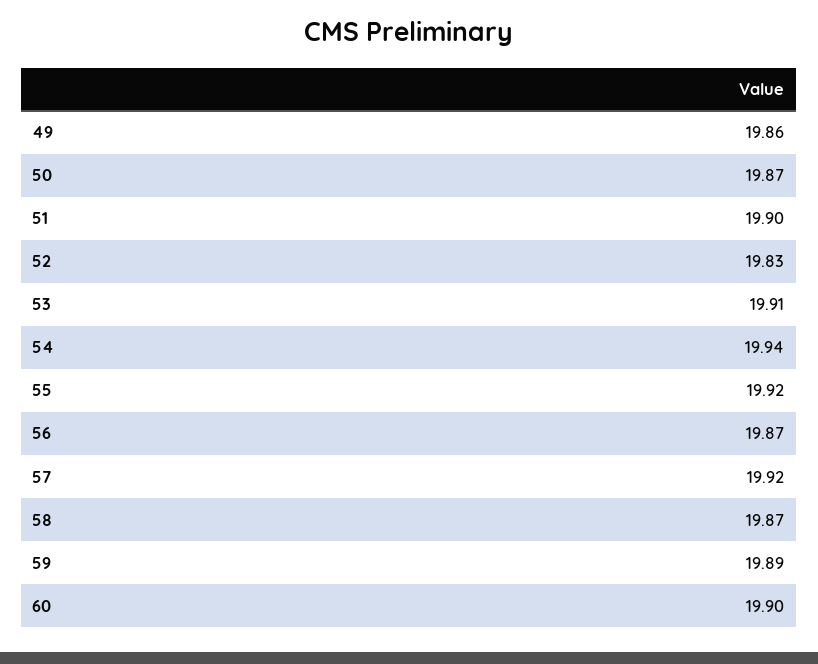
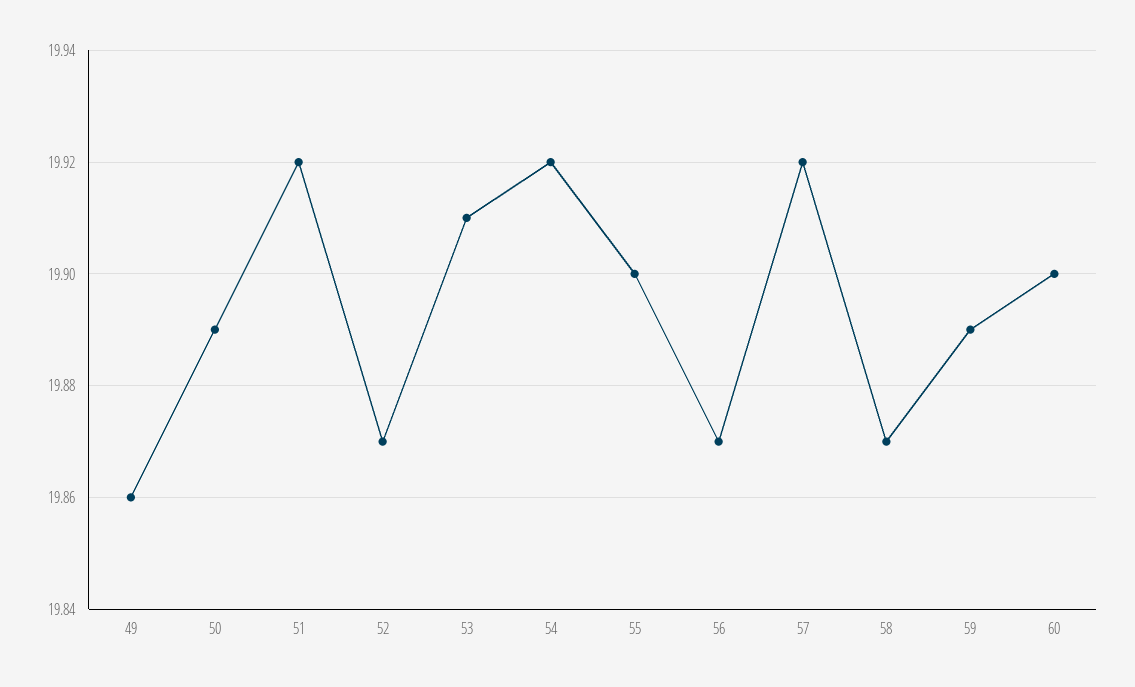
  {
    "49": 19.86,
-   "50": 19.87,
+   "50": 19.89,
-   "51": 19.9,
+   "51": 19.92,
-   "52": 19.83,
+   "52": 19.87,
    "53": 19.91,
-   "54": 19.94,
+   "54": 19.92,
-   "55": 19.92,
+   "55": 19.9,
    "56": 19.87,
    "57": 19.92,
    "58": 19.87,
    "59": 19.89,
    "60": 19.9
  }

